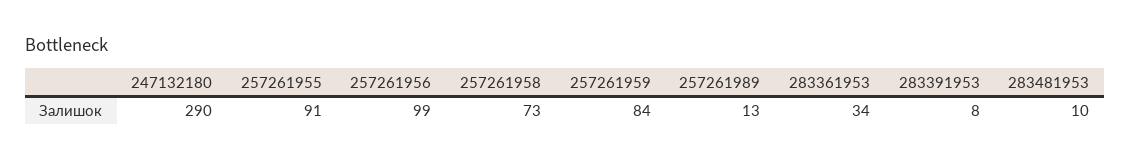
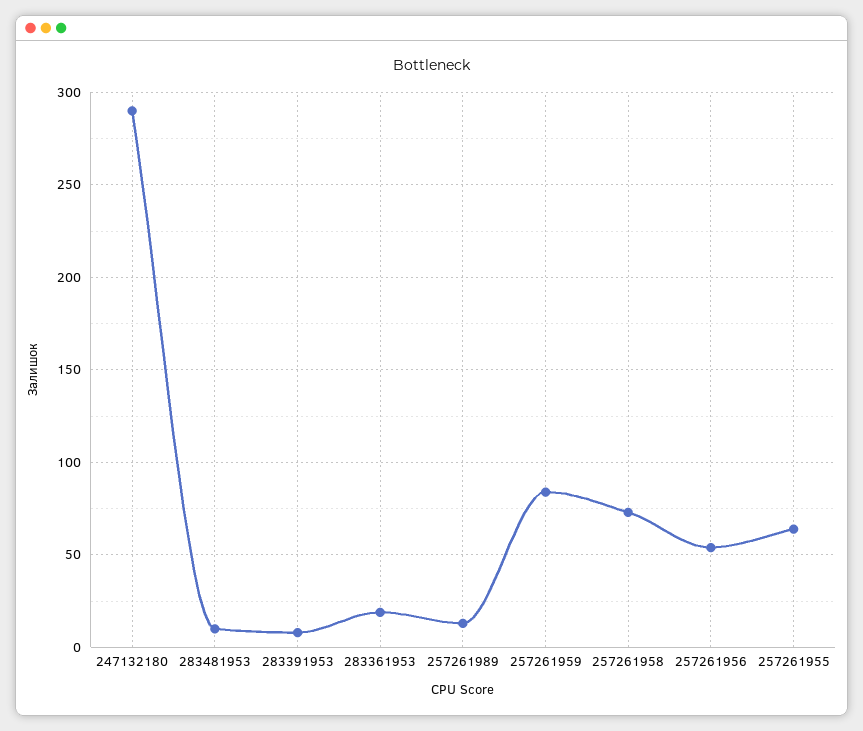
  {
    "247132180": 290,
-   "257261955": 91,
+   "257261955": 65,
-   "257261956": 99,
+   "257261956": 55,
    "257261958": 73,
    "257261959": 84,
    "257261989": 13,
-   "283361953": 34,
+   "283361953": 20,
    "283391953": 8,
    "283481953": 10
  }

